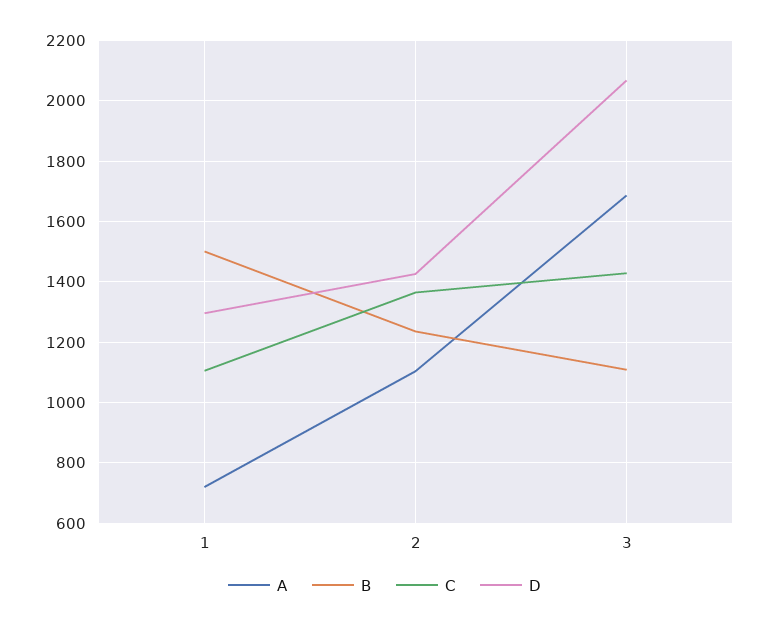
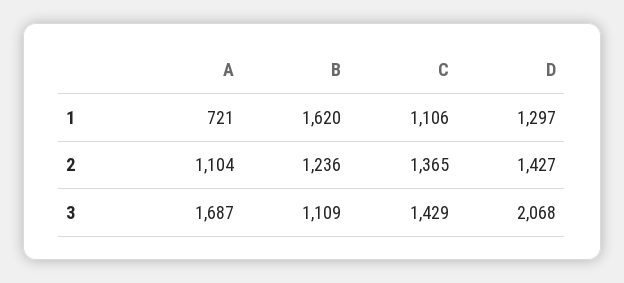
  {
    "A": {
      "1": 721,
      "2": 1104,
      "3": 1687
    },
    "B": {
-     "1": 1500,
+     "1": 1620,
      "2": 1236,
      "3": 1109
    },
    "C": {
      "1": 1106,
      "2": 1365,
      "3": 1429
    },
    "D": {
      "1": 1297,
      "2": 1427,
      "3": 2068
    }
  }

